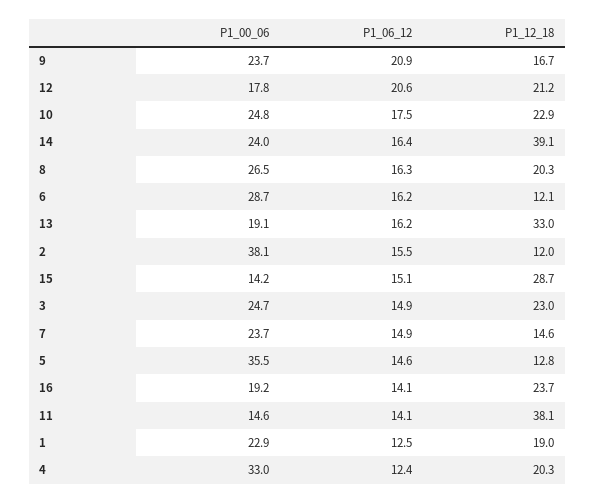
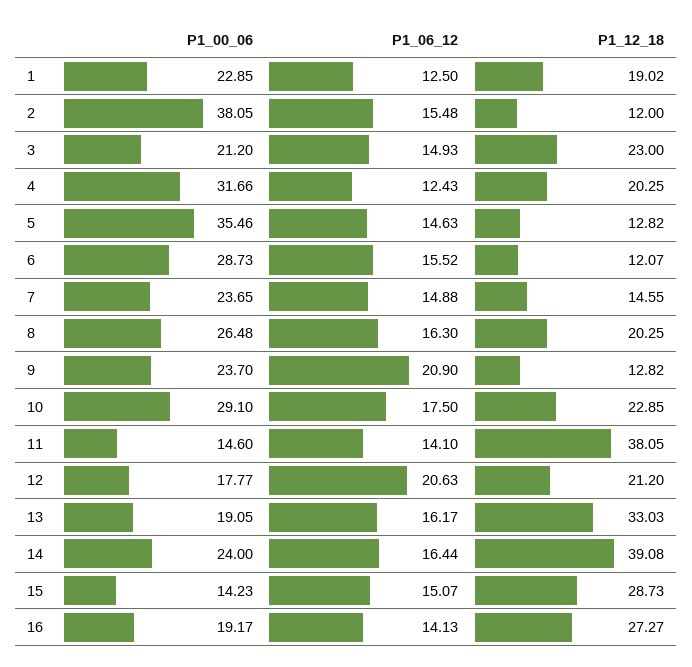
  {
    "P1_00_06": {
      "9": 23.7,
      "12": 17.77,
-     "10": 24.8,
+     "10": 29.1,
      "14": 24,
      "8": 26.48,
      "6": 28.73,
      "13": 19.05,
      "2": 38.05,
      "15": 14.23,
-     "3": 24.7,
+     "3": 21.2,
      "7": 23.65,
      "5": 35.46,
      "16": 19.17,
      "11": 14.6,
      "1": 22.85,
-     "4": 33
+     "4": 31.66
    },
    "P1_06_12": {
      "9": 20.9,
      "12": 20.63,
      "10": 17.5,
      "14": 16.44,
      "8": 16.3,
-     "6": 16.2,
+     "6": 15.52,
      "13": 16.17,
      "2": 15.48,
      "15": 15.07,
      "3": 14.93,
      "7": 14.88,
      "5": 14.63,
      "16": 14.13,
      "11": 14.1,
      "1": 12.5,
      "4": 12.43
    },
    "P1_12_18": {
-     "9": 16.7,
+     "9": 12.82,
      "12": 21.2,
      "10": 22.85,
      "14": 39.08,
      "8": 20.25,
      "6": 12.07,
      "13": 33.03,
      "2": 12,
      "15": 28.73,
      "3": 23,
      "7": 14.55,
      "5": 12.82,
-     "16": 23.7,
+     "16": 27.27,
      "11": 38.05,
      "1": 19.02,
      "4": 20.25
    }
  }

